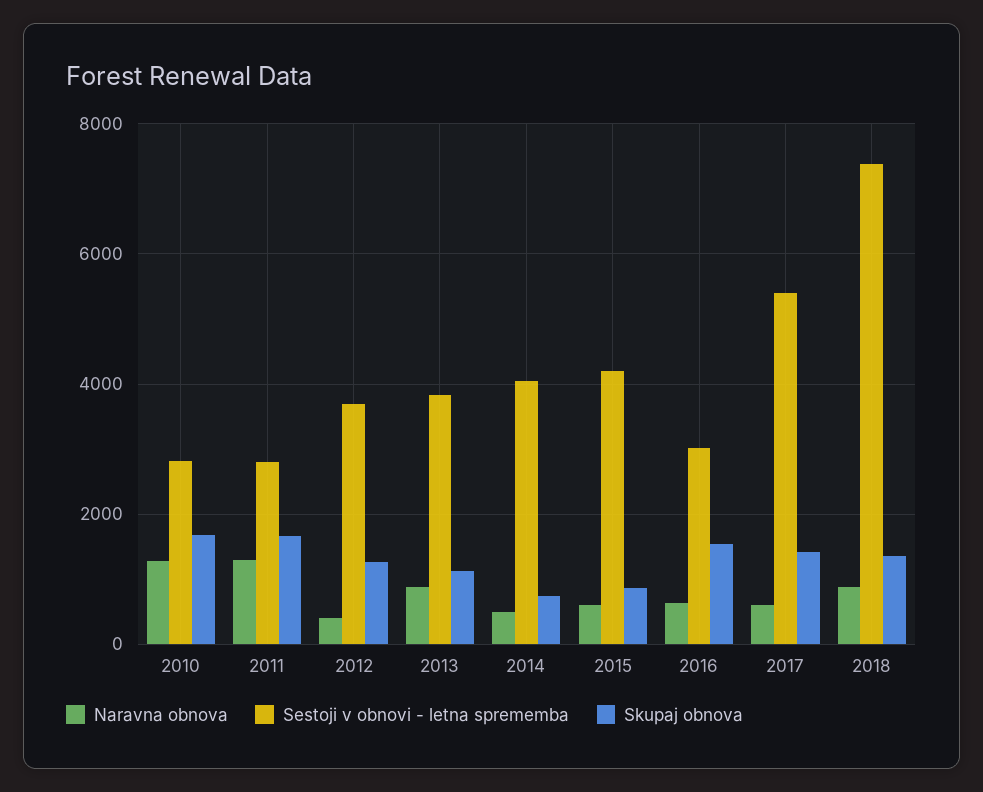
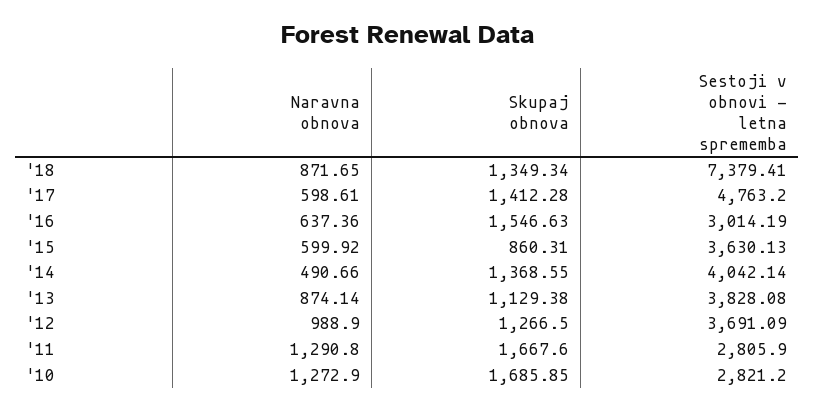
  {
    "Naravna obnova": {
      "2010": 1272.9,
      "2011": 1290.8,
-     "2012": 400,
+     "2012": 988.9,
      "2013": 874.14,
      "2014": 490.66,
      "2015": 599.92,
      "2016": 637.36,
      "2017": 598.61,
      "2018": 871.65
    },
    "Sestoji v obnovi - letna sprememba": {
      "2010": 2821.2,
      "2011": 2805.9,
      "2012": 3691.09,
      "2013": 3828.08,
      "2014": 4042.14,
-     "2015": 4200,
+     "2015": 3630.13,
      "2016": 3014.19,
-     "2017": 5400,
+     "2017": 4763.2,
      "2018": 7379.41
    },
    "Skupaj obnova": {
      "2010": 1685.85,
      "2011": 1667.6,
      "2012": 1266.5,
      "2013": 1129.38,
-     "2014": 800,
+     "2014": 1368.55,
      "2015": 860.31,
      "2016": 1546.63,
      "2017": 1412.28,
      "2018": 1349.34
    }
  }

